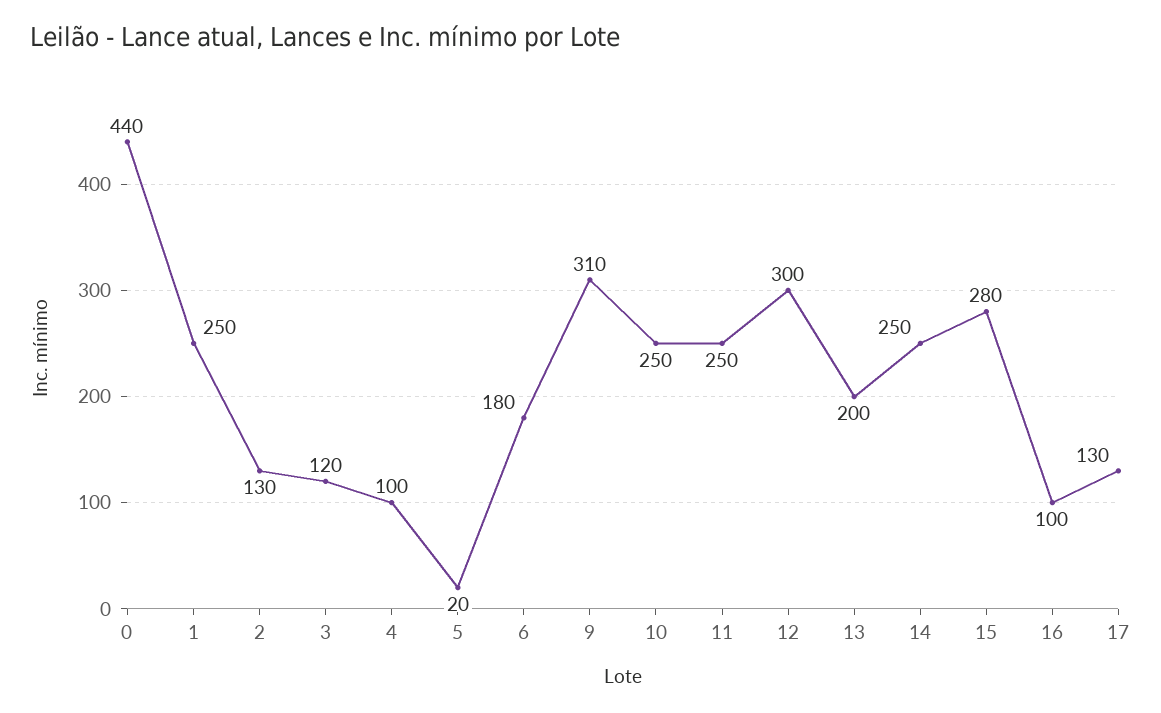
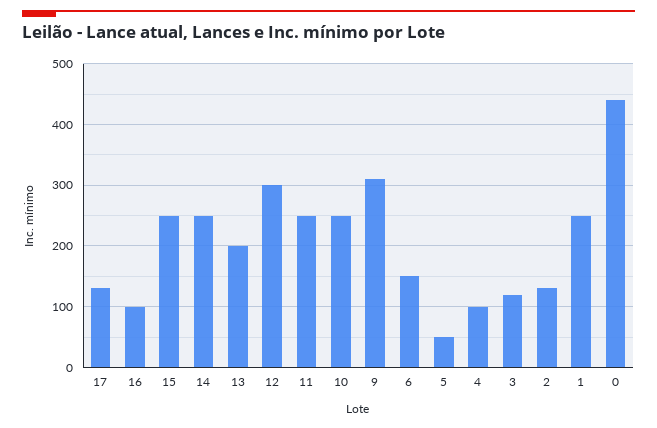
  {
    "0": 440,
    "1": 250,
    "2": 130,
    "3": 120,
    "4": 100,
-   "5": 20,
+   "5": 50,
-   "6": 180,
+   "6": 150,
    "9": 310,
    "10": 250,
    "11": 250,
    "12": 300,
    "13": 200,
    "14": 250,
-   "15": 280,
+   "15": 250,
    "16": 100,
    "17": 130
  }

